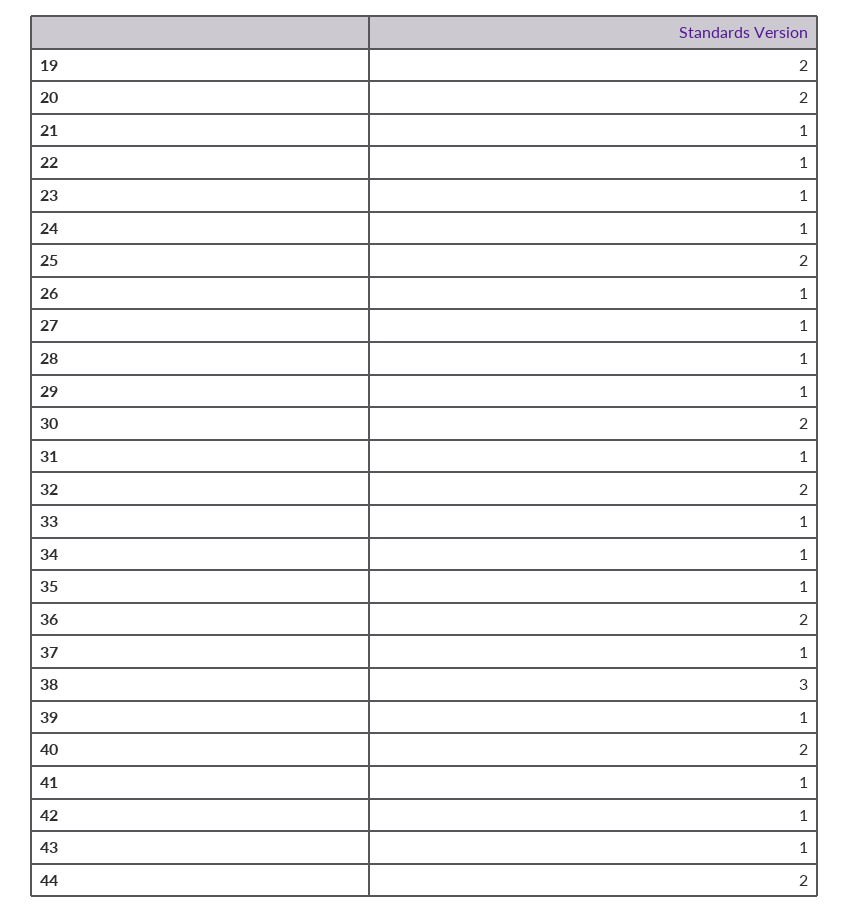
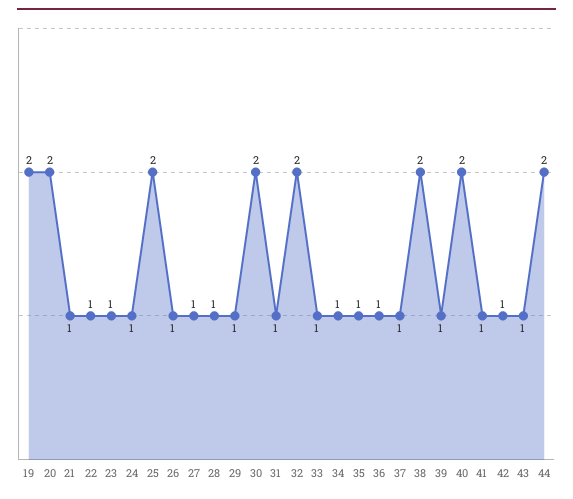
  {
    "19": 2,
    "20": 2,
    "21": 1,
    "22": 1,
    "23": 1,
    "24": 1,
    "25": 2,
    "26": 1,
    "27": 1,
    "28": 1,
    "29": 1,
    "30": 2,
    "31": 1,
    "32": 2,
    "33": 1,
    "34": 1,
    "35": 1,
-   "36": 2,
+   "36": 1,
    "37": 1,
-   "38": 3,
+   "38": 2,
    "39": 1,
    "40": 2,
    "41": 1,
    "42": 1,
    "43": 1,
    "44": 2
  }

